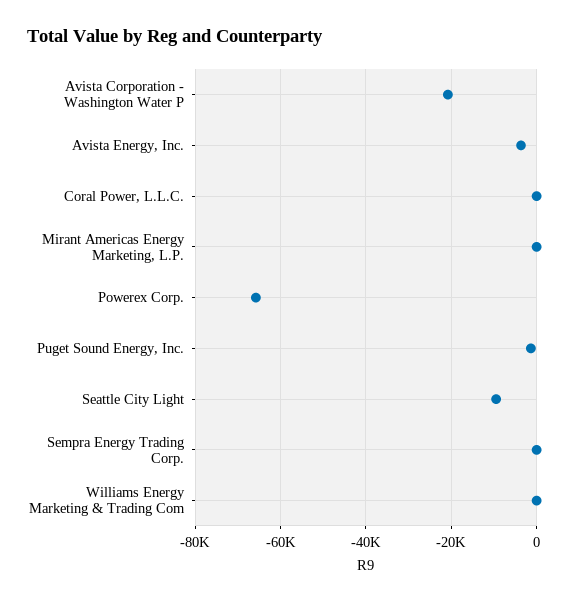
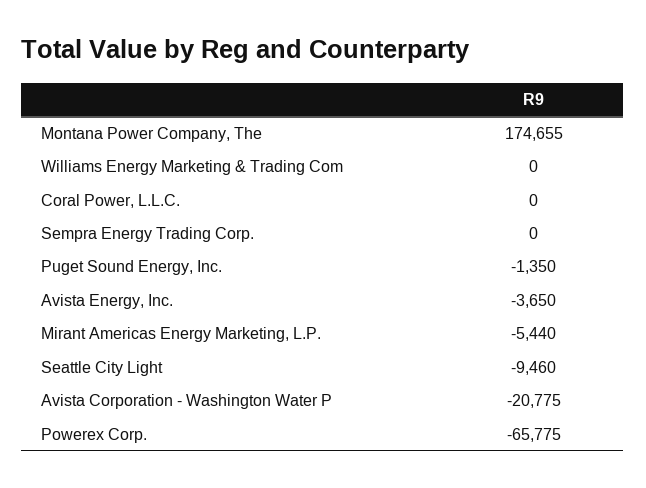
  {
    "Avista Corporation - Washington Water P": -20775,
    "Avista Energy, Inc.": -3650,
    "Coral Power, L.L.C.": 0,
-   "Mirant Americas Energy Marketing, L.P.": 0,
+   "Mirant Americas Energy Marketing, L.P.": -5440,
    "Powerex Corp.": -65775,
    "Puget Sound Energy, Inc.": -1350,
    "Seattle City Light": -9460,
    "Sempra Energy Trading Corp.": 0,
-   "Williams Energy Marketing & Trading Com": 0
+   "Williams Energy Marketing & Trading Com": 0,
+   "Montana Power Company, The": 174655
  }

